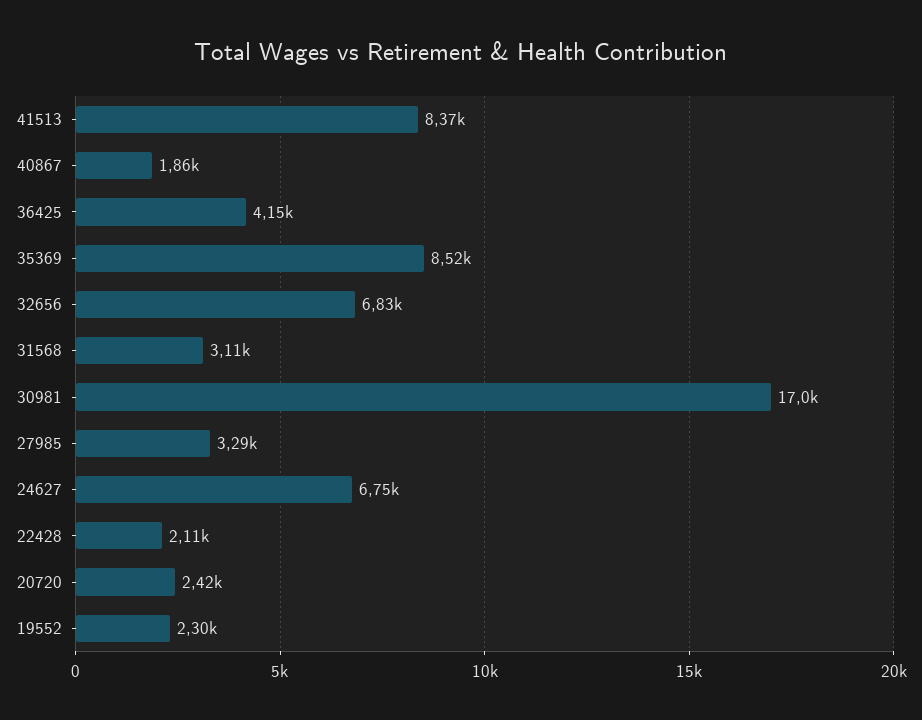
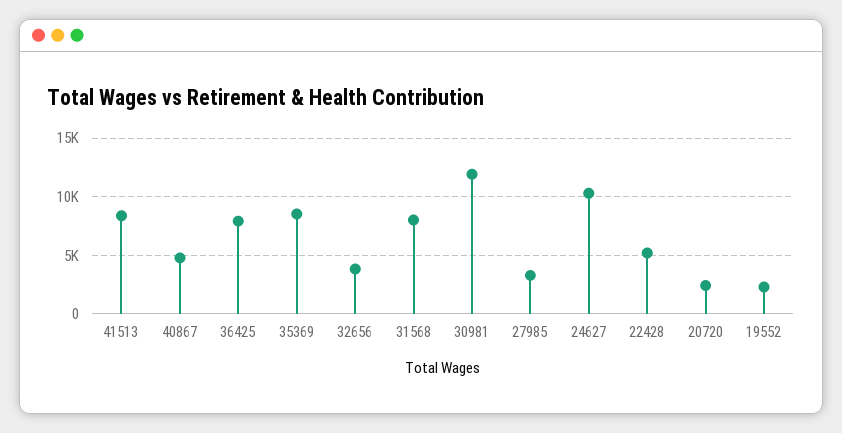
  {
    "41513": 8370,
-   "40867": 1860,
+   "40867": 5000,
-   "36425": 4150,
+   "36425": 8000,
    "35369": 8520,
-   "32656": 6830,
+   "32656": 4000,
-   "31568": 3110,
+   "31568": 8000,
-   "30981": 17000,
+   "30981": 12000,
    "27985": 3290,
-   "24627": 6750,
+   "24627": 10000,
-   "22428": 2110,
+   "22428": 5000,
    "20720": 2420,
    "19552": 2300
  }

